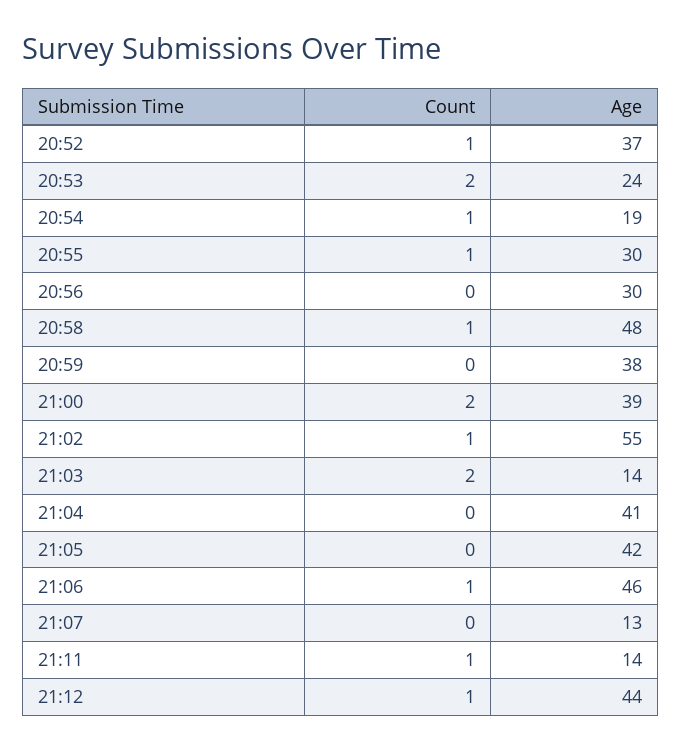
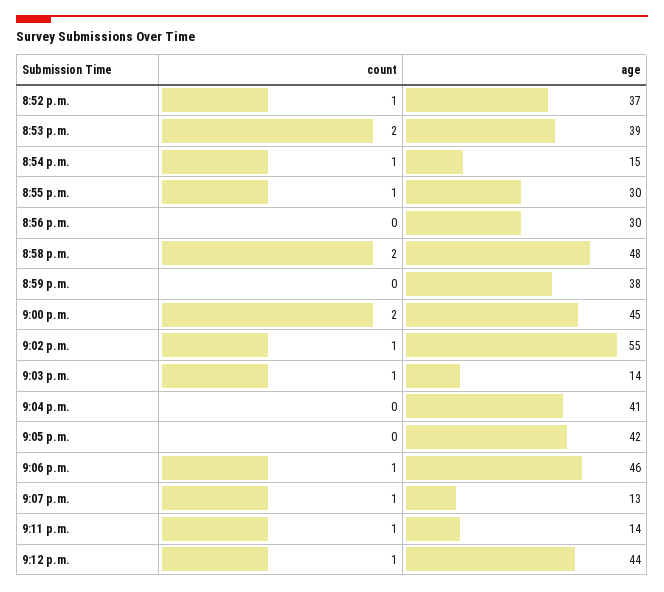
  {
    "Count": {
      "20:52": 1,
      "20:53": 2,
      "20:54": 1,
      "20:55": 1,
      "20:56": 0,
-     "20:58": 1,
+     "20:58": 2,
      "20:59": 0,
      "21:00": 2,
      "21:02": 1,
-     "21:03": 2,
+     "21:03": 1,
      "21:04": 0,
      "21:05": 0,
      "21:06": 1,
-     "21:07": 0,
+     "21:07": 1,
      "21:11": 1,
      "21:12": 1
    },
    "Age": {
      "20:52": 37,
-     "20:53": 24,
+     "20:53": 39,
-     "20:54": 19,
+     "20:54": 15,
      "20:55": 30,
      "20:56": 30,
      "20:58": 48,
      "20:59": 38,
-     "21:00": 39,
+     "21:00": 45,
      "21:02": 55,
      "21:03": 14,
      "21:04": 41,
      "21:05": 42,
      "21:06": 46,
      "21:07": 13,
      "21:11": 14,
      "21:12": 44
    }
  }

